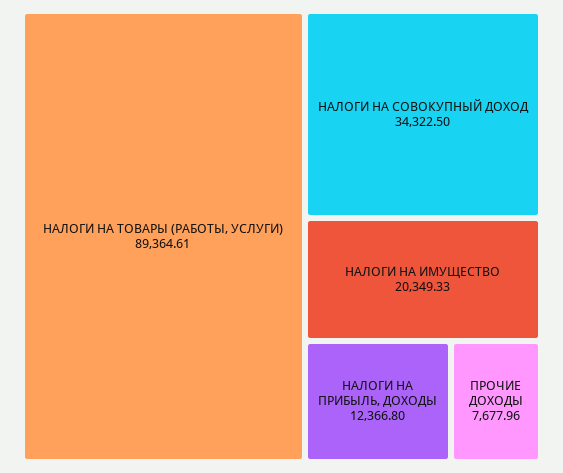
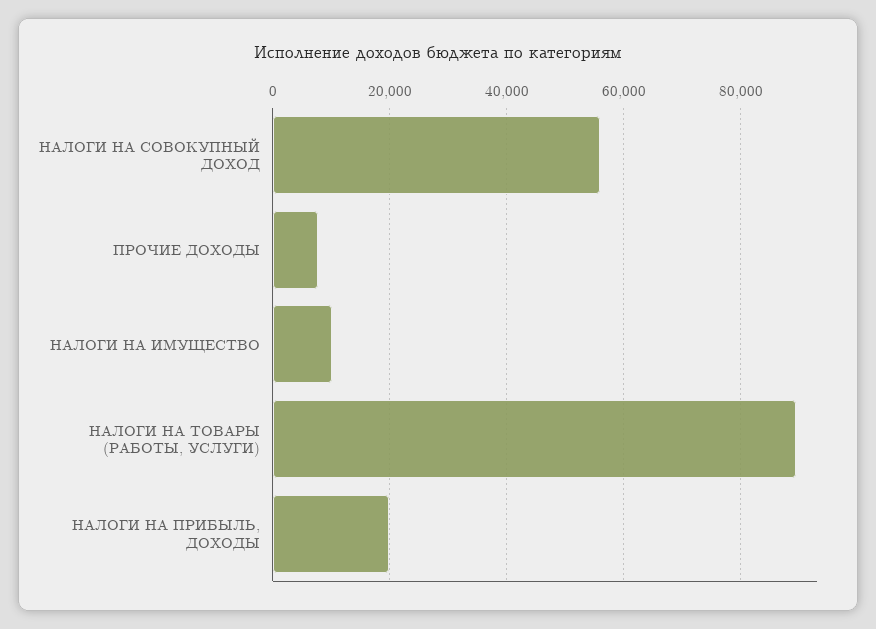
  {
    "НАЛОГИ НА ТОВАРЫ (РАБОТЫ, УСЛУГИ)": 89364.61,
-   "НАЛОГИ НА СОВОКУПНЫЙ ДОХОД": 34322.5,
+   "НАЛОГИ НА СОВОКУПНЫЙ ДОХОД": 56000,
-   "НАЛОГИ НА ИМУЩЕСТВО": 20349.33,
+   "НАЛОГИ НА ИМУЩЕСТВО": 10000,
-   "НАЛОГИ НА ПРИБЫЛЬ, ДОХОДЫ": 12366.8,
+   "НАЛОГИ НА ПРИБЫЛЬ, ДОХОДЫ": 20000,
    "ПРОЧИЕ ДОХОДЫ": 7677.96
  }

